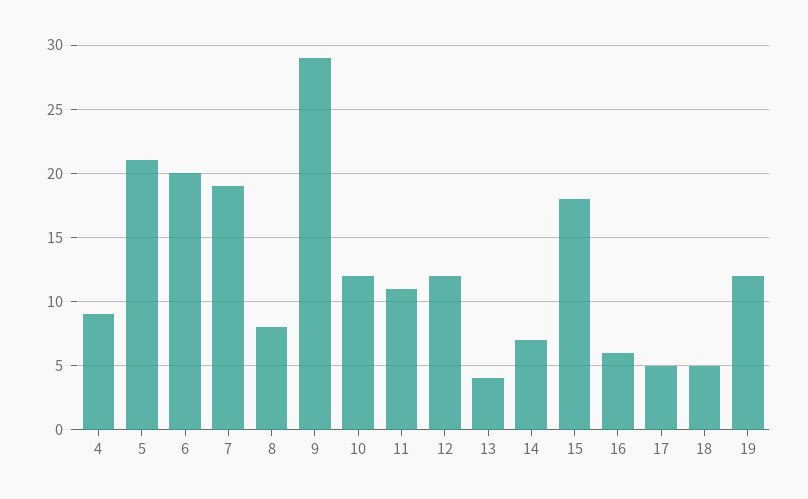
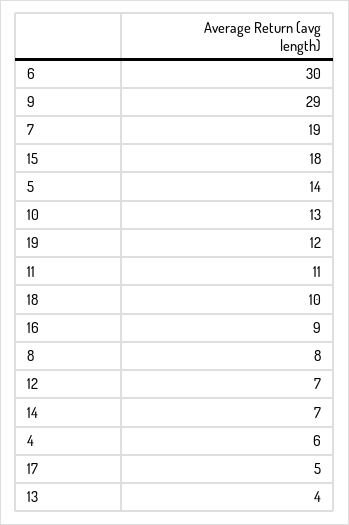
  {
-   "4": 9,
+   "4": 6,
-   "5": 21,
+   "5": 14,
-   "6": 20,
+   "6": 30,
    "7": 19,
    "8": 8,
    "9": 29,
-   "10": 12,
+   "10": 13,
    "11": 11,
-   "12": 12,
+   "12": 7,
    "13": 4,
    "14": 7,
    "15": 18,
-   "16": 6,
+   "16": 9,
    "17": 5,
-   "18": 5,
+   "18": 10,
    "19": 12
  }

